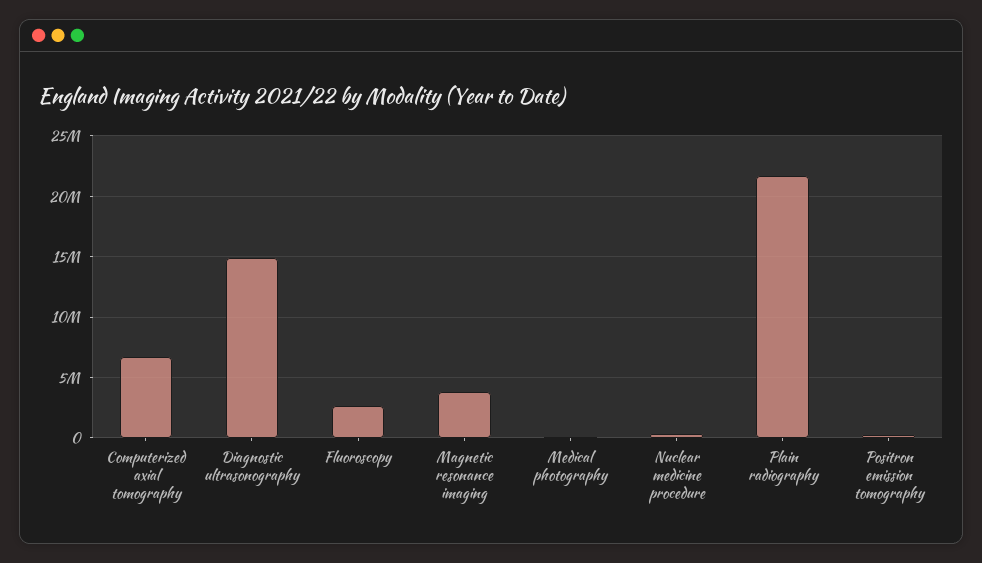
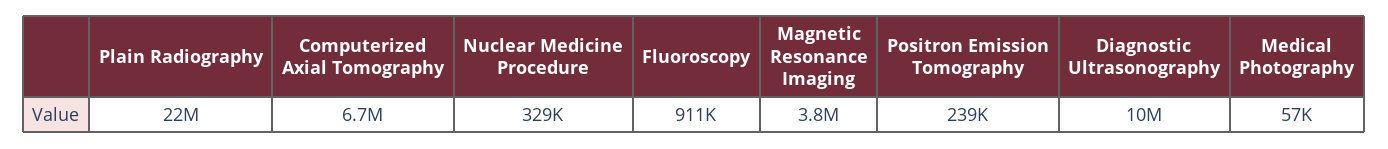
  {
    "Computerized axial tomography": 6700000,
-   "Diagnostic ultrasonography": 15000000,
+   "Diagnostic ultrasonography": 10000000,
-   "Fluoroscopy": 2500000,
+   "Fluoroscopy": 911000,
    "Magnetic resonance imaging": 3800000,
    "Medical photography": 57000,
    "Nuclear medicine procedure": 329000,
    "Plain radiography": 22000000,
    "Positron emission tomography": 239000
  }

